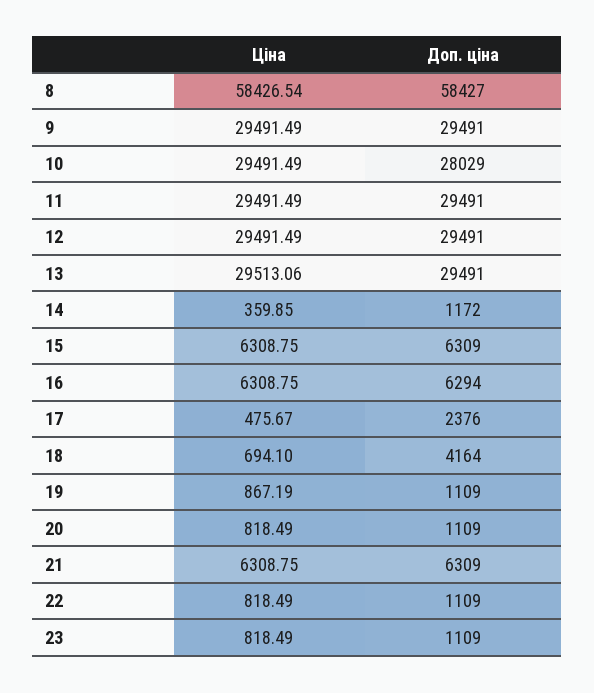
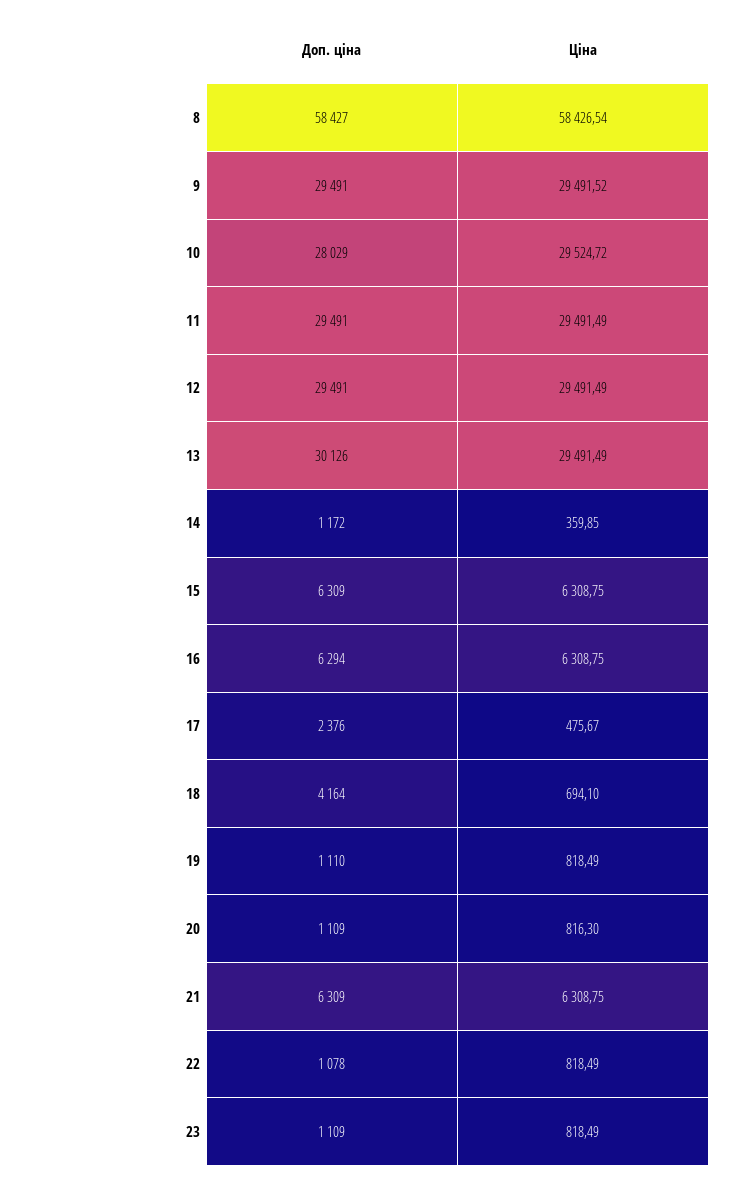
  {
    "Ціна": {
      "8": 58426.54,
-     "9": 29491.49,
+     "9": 29491.52,
-     "10": 29491.49,
+     "10": 29524.72,
      "11": 29491.49,
      "12": 29491.49,
-     "13": 29513.06,
+     "13": 29491.49,
      "14": 359.85,
      "15": 6308.75,
      "16": 6308.75,
      "17": 475.67,
      "18": 694.1,
-     "19": 867.19,
+     "19": 818.49,
-     "20": 818.49,
+     "20": 816.3,
      "21": 6308.75,
      "22": 818.49,
      "23": 818.49
    },
    "Доп. ціна": {
      "8": 58427,
      "9": 29491,
      "10": 28029,
      "11": 29491,
      "12": 29491,
-     "13": 29491,
+     "13": 30126,
      "14": 1172,
      "15": 6309,
      "16": 6294,
      "17": 2376,
      "18": 4164,
-     "19": 1109,
+     "19": 1110,
      "20": 1109,
      "21": 6309,
-     "22": 1109,
+     "22": 1078,
      "23": 1109
    }
  }

